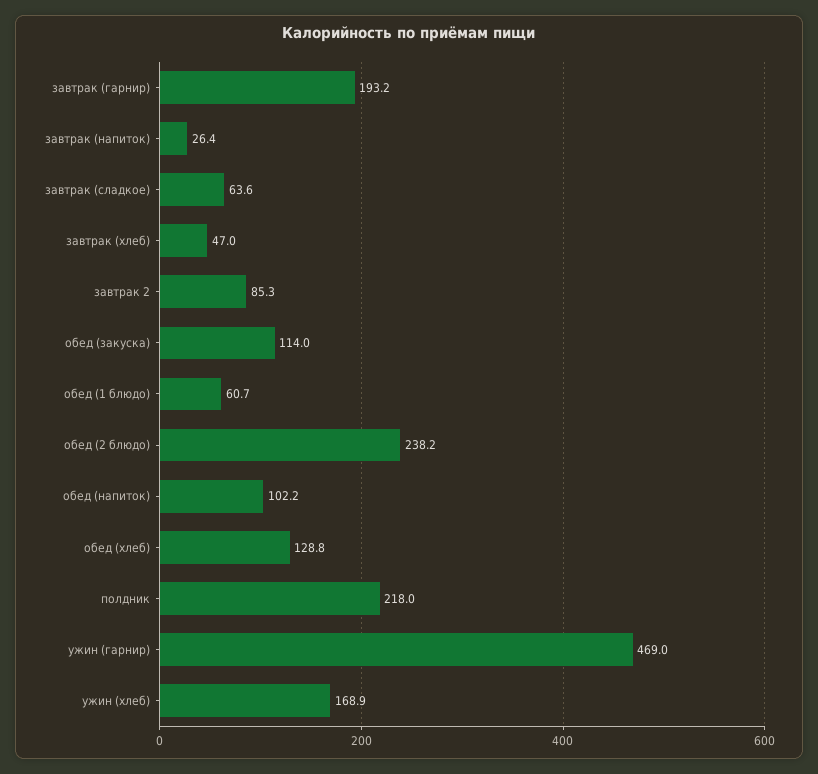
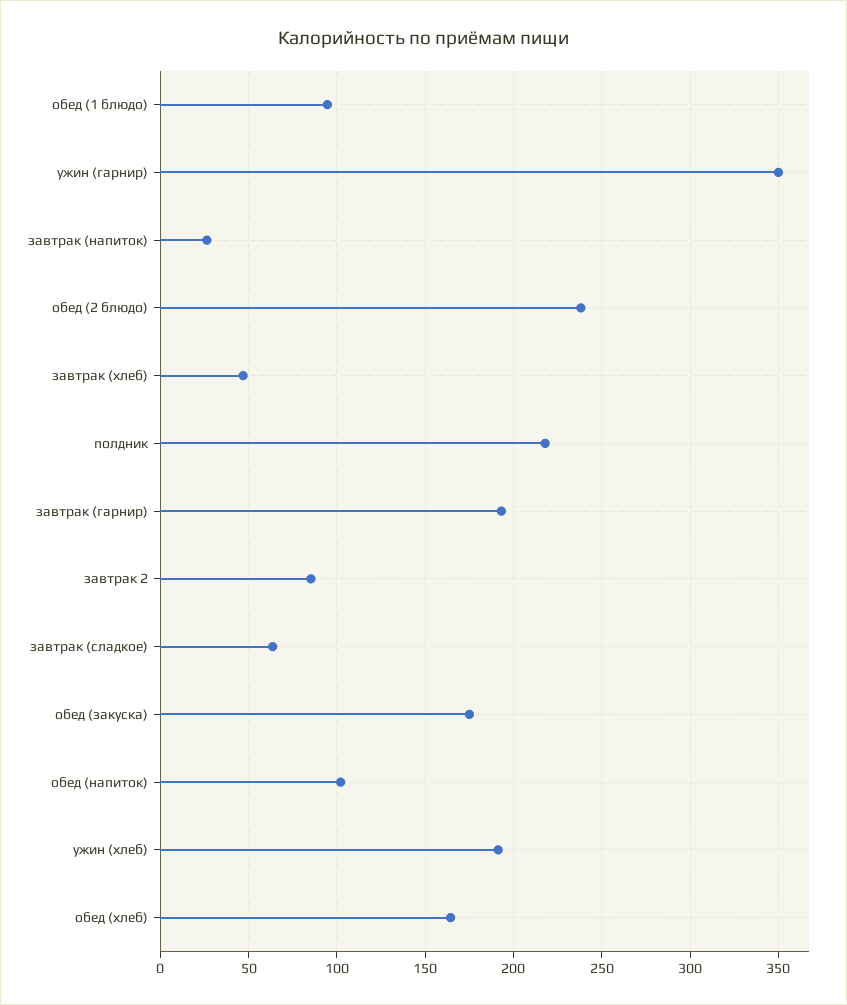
  {
    "завтрак (гарнир)": 193.2,
    "завтрак (напиток)": 26.4,
    "завтрак (сладкое)": 63.6,
    "завтрак (хлеб)": 47,
    "завтрак 2": 85.3,
-   "обед (закуска)": 114,
+   "обед (закуска)": 175,
-   "обед (1 блюдо)": 60.7,
+   "обед (1 блюдо)": 95,
    "обед (2 блюдо)": 238.2,
    "обед (напиток)": 102.2,
-   "обед (хлеб)": 128.8,
+   "обед (хлеб)": 165,
    "полдник": 218,
-   "ужин (гарнир)": 469,
+   "ужин (гарнир)": 350,
-   "ужин (хлеб)": 168.9
+   "ужин (хлеб)": 190
  }

